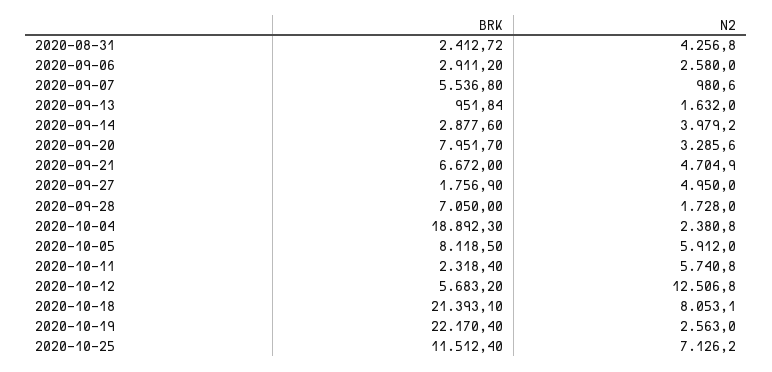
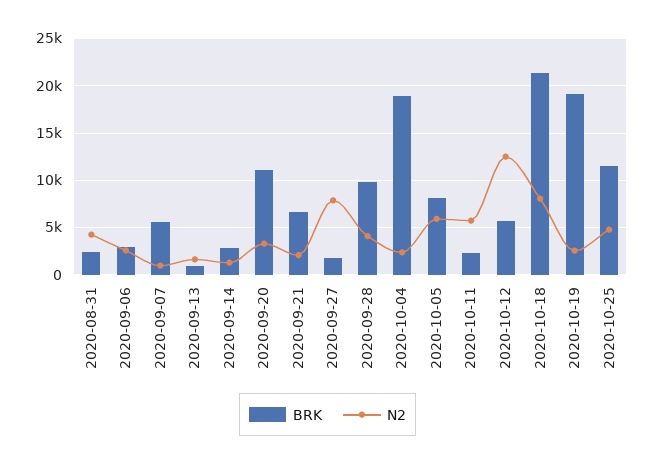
  {
    "BRK": {
      "2020-08-31": 2412.72,
      "2020-09-06": 2911.2,
      "2020-09-07": 5536.8,
      "2020-09-13": 951.84,
      "2020-09-14": 2877.6,
-     "2020-09-20": 7951.7,
+     "2020-09-20": 11000,
      "2020-09-21": 6672,
      "2020-09-27": 1756.9,
-     "2020-09-28": 7050,
+     "2020-09-28": 10000,
      "2020-10-04": 18892.3,
      "2020-10-05": 8118.5,
      "2020-10-11": 2318.4,
      "2020-10-12": 5683.2,
      "2020-10-18": 21393.1,
-     "2020-10-19": 22170.4,
+     "2020-10-19": 19000,
      "2020-10-25": 11512.4
    },
    "N2": {
      "2020-08-31": 4256.8,
      "2020-09-06": 2580,
      "2020-09-07": 980.6,
      "2020-09-13": 1632,
-     "2020-09-14": 3979.2,
+     "2020-09-14": 1000,
      "2020-09-20": 3285.6,
-     "2020-09-21": 4704.9,
+     "2020-09-21": 2000,
-     "2020-09-27": 4950,
+     "2020-09-27": 8000,
-     "2020-09-28": 1728,
+     "2020-09-28": 4000,
      "2020-10-04": 2380.8,
      "2020-10-05": 5912,
      "2020-10-11": 5740.8,
      "2020-10-12": 12506.8,
      "2020-10-18": 8053.1,
      "2020-10-19": 2563,
-     "2020-10-25": 7126.2
+     "2020-10-25": 5000
    }
  }

